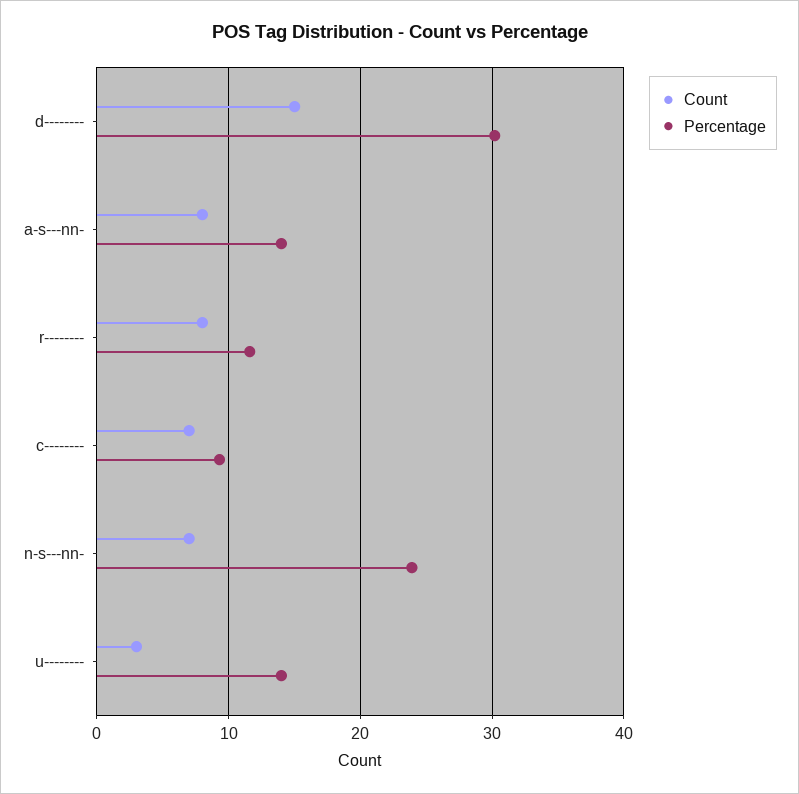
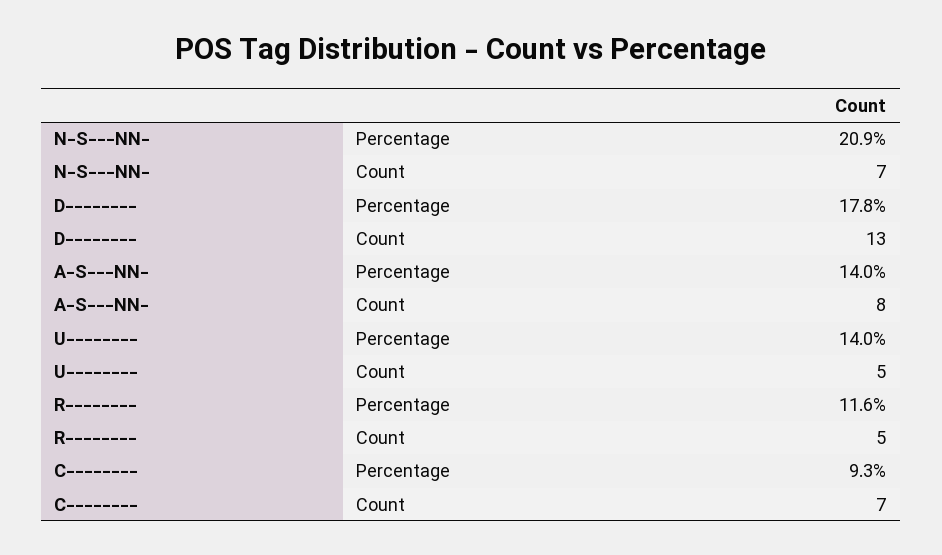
  {
    "Count": {
-     "d--------": 15,
+     "d--------": 13,
      "a-s---nn-": 8,
-     "r--------": 8,
+     "r--------": 5,
      "c--------": 7,
      "n-s---nn-": 7,
-     "u--------": 3
+     "u--------": 5
    },
    "Percentage": {
-     "d--------": 30,
+     "d--------": 17.8,
      "a-s---nn-": 14,
      "r--------": 11.6,
      "c--------": 9.3,
-     "n-s---nn-": 24,
+     "n-s---nn-": 20.9,
      "u--------": 14
    }
  }

